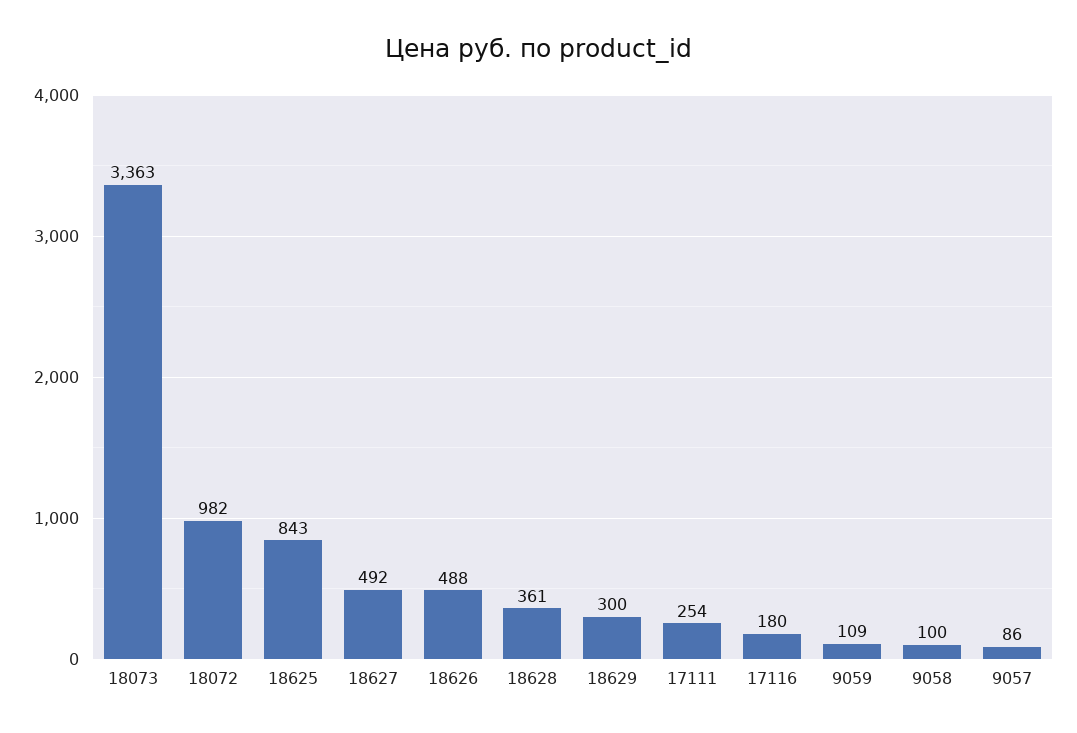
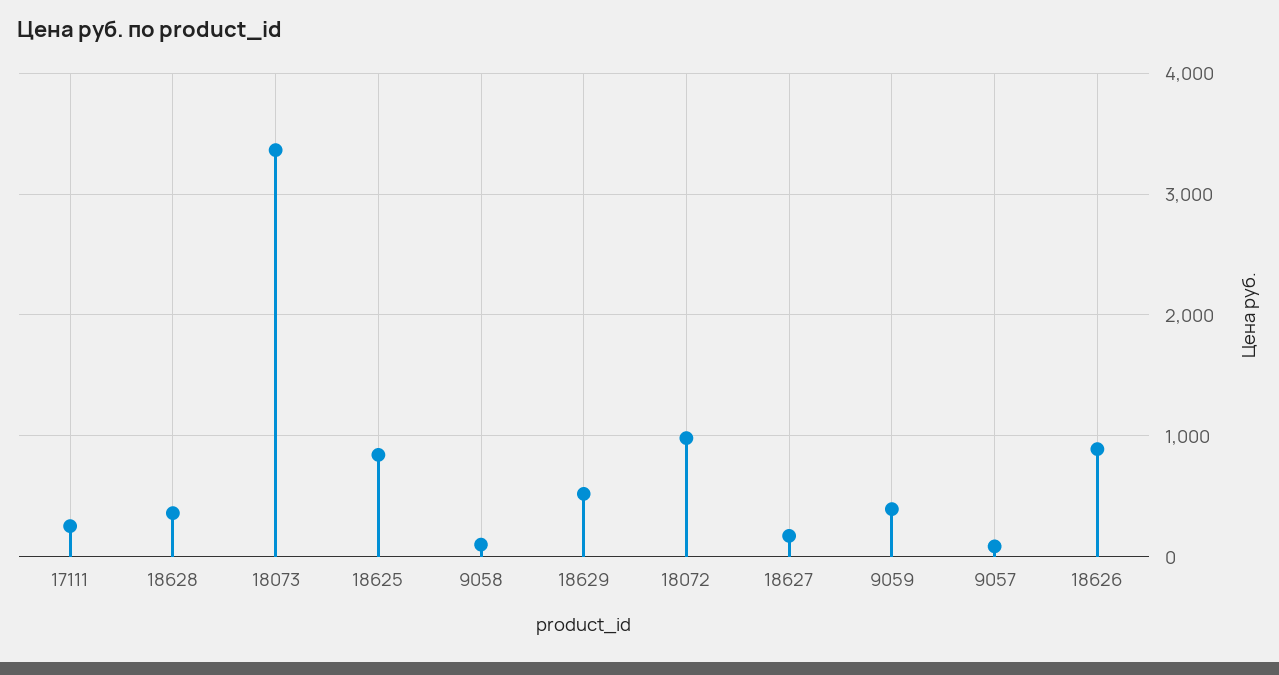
  {
    "18073": 3363,
    "18072": 982,
    "18625": 843,
-   "18627": 492,
+   "18627": 200,
-   "18626": 488,
+   "18626": 900,
    "18628": 361,
-   "18629": 300,
+   "18629": 500,
    "17111": 254,
-   "17116": 180,
-   "9059": 109,
+   "9059": 400,
    "9058": 100,
    "9057": 86
  }

